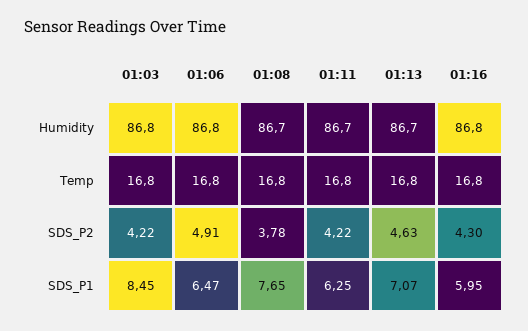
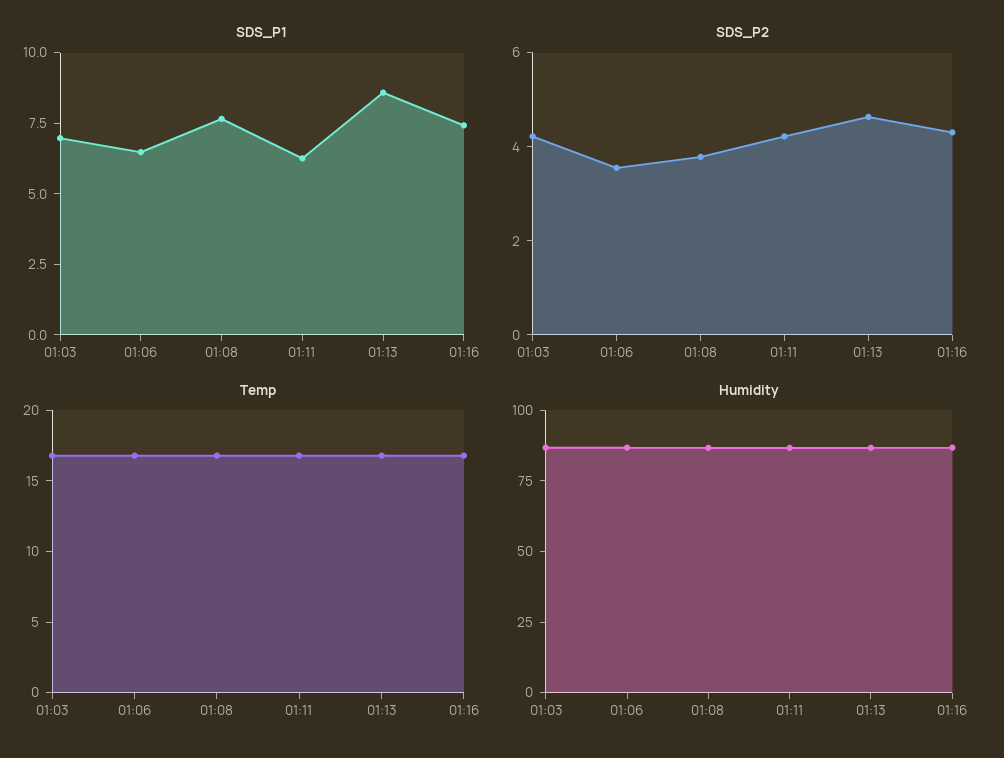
  {
    "Humidity": {
      "01:03": 86.8,
      "01:06": 86.8,
      "01:08": 86.7,
      "01:11": 86.7,
      "01:13": 86.7,
      "01:16": 86.8
    },
    "Temp": {
      "01:03": 16.8,
      "01:06": 16.8,
      "01:08": 16.8,
      "01:11": 16.8,
      "01:13": 16.8,
      "01:16": 16.8
    },
    "SDS_P2": {
      "01:03": 4.22,
-     "01:06": 4.91,
+     "01:06": 3.5,
      "01:08": 3.78,
      "01:11": 4.22,
      "01:13": 4.63,
      "01:16": 4.3
    },
    "SDS_P1": {
-     "01:03": 8.45,
+     "01:03": 7,
      "01:06": 6.47,
      "01:08": 7.65,
      "01:11": 6.25,
-     "01:13": 7.07,
+     "01:13": 8.5,
-     "01:16": 5.95
+     "01:16": 7.5
    }
  }

